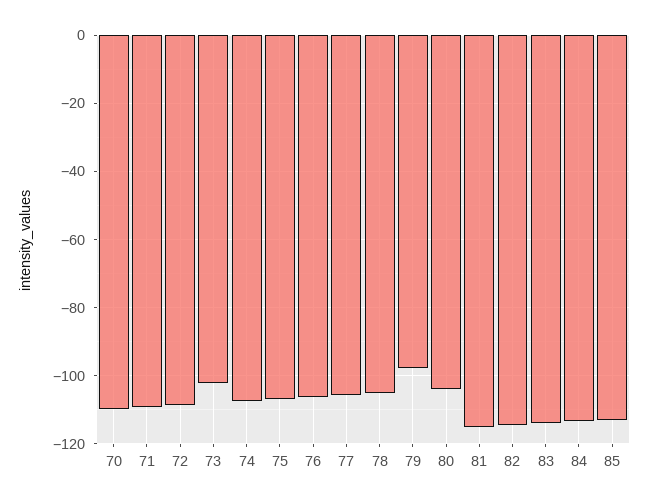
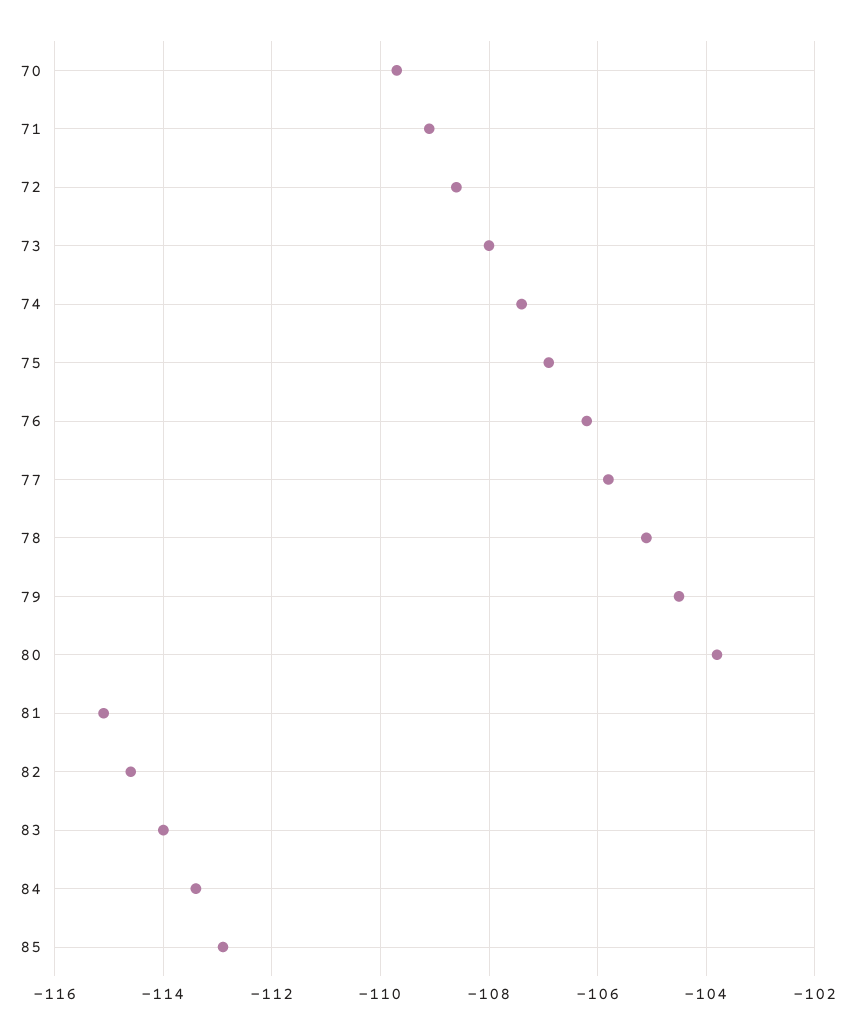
  {
    "70": -109.5,
    "71": -109,
    "72": -108.5,
-   "73": -102,
+   "73": -108,
    "74": -107.5,
    "75": -107,
    "76": -106,
    "77": -106,
    "78": -105,
-   "79": -98,
+   "79": -104.5,
    "80": -104,
    "81": -115,
    "82": -114.5,
    "83": -114,
    "84": -113.5,
    "85": -113
  }

